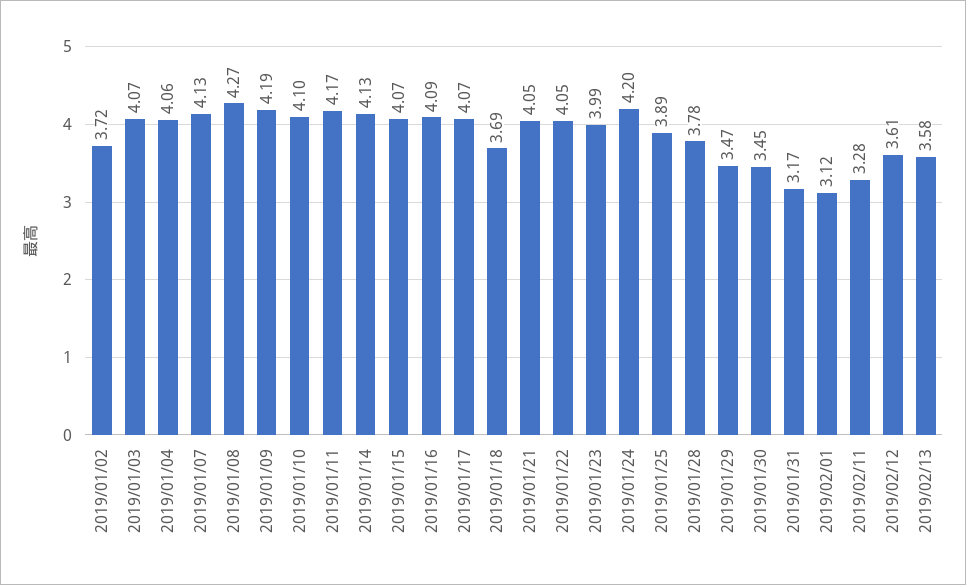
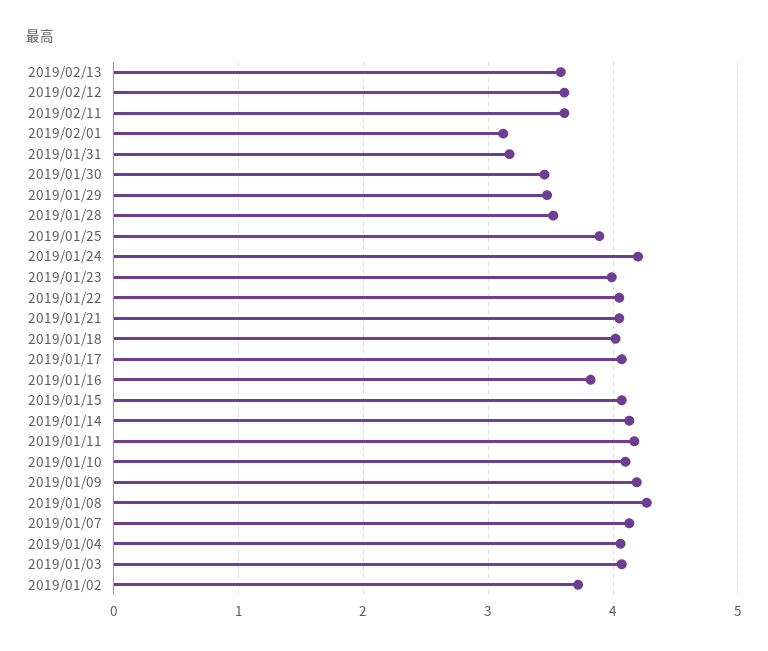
  {
    "2019/01/02": 3.72,
    "2019/01/03": 4.07,
    "2019/01/04": 4.06,
    "2019/01/07": 4.13,
    "2019/01/08": 4.27,
    "2019/01/09": 4.19,
    "2019/01/10": 4.1,
    "2019/01/11": 4.17,
    "2019/01/14": 4.13,
    "2019/01/15": 4.07,
-   "2019/01/16": 4.09,
+   "2019/01/16": 3.8,
    "2019/01/17": 4.07,
-   "2019/01/18": 3.69,
+   "2019/01/18": 4,
    "2019/01/21": 4.05,
    "2019/01/22": 4.05,
    "2019/01/23": 3.99,
    "2019/01/24": 4.2,
    "2019/01/25": 3.89,
-   "2019/01/28": 3.78,
+   "2019/01/28": 3.5,
    "2019/01/29": 3.47,
    "2019/01/30": 3.45,
    "2019/01/31": 3.17,
    "2019/02/01": 3.12,
-   "2019/02/11": 3.28,
+   "2019/02/11": 3.6,
    "2019/02/12": 3.61,
    "2019/02/13": 3.58
  }

